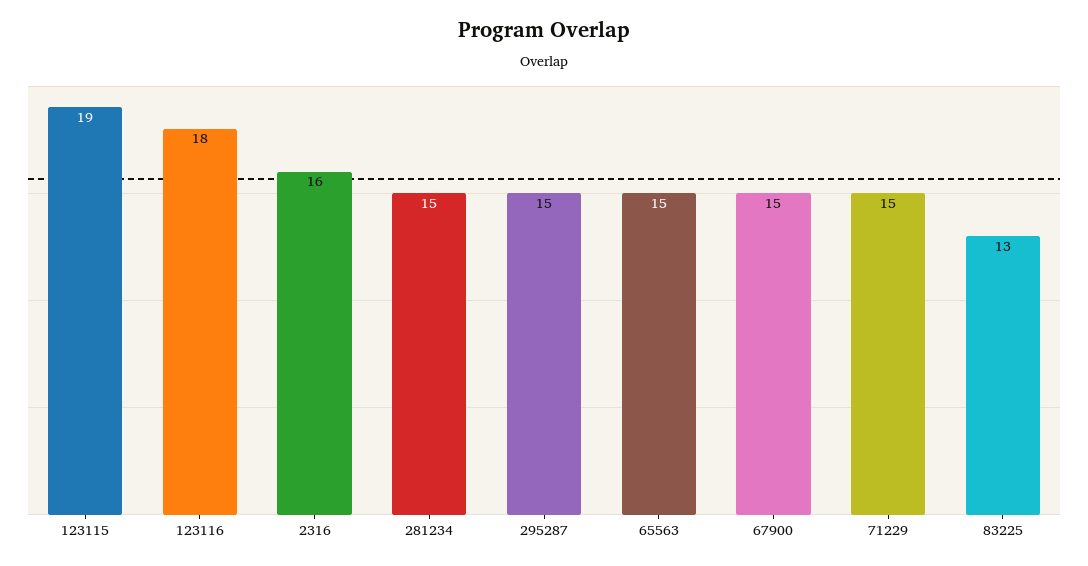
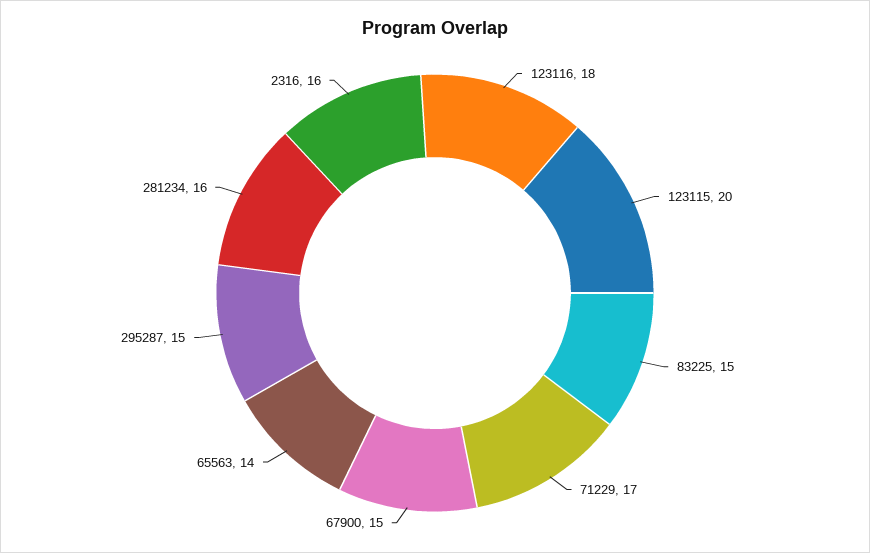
  {
-   "123115": 19,
+   "123115": 20,
    "123116": 18,
    "2316": 16,
-   "281234": 15,
+   "281234": 16,
    "295287": 15,
-   "65563": 15,
+   "65563": 14,
    "67900": 15,
-   "71229": 15,
+   "71229": 17,
-   "83225": 13
+   "83225": 15
  }

